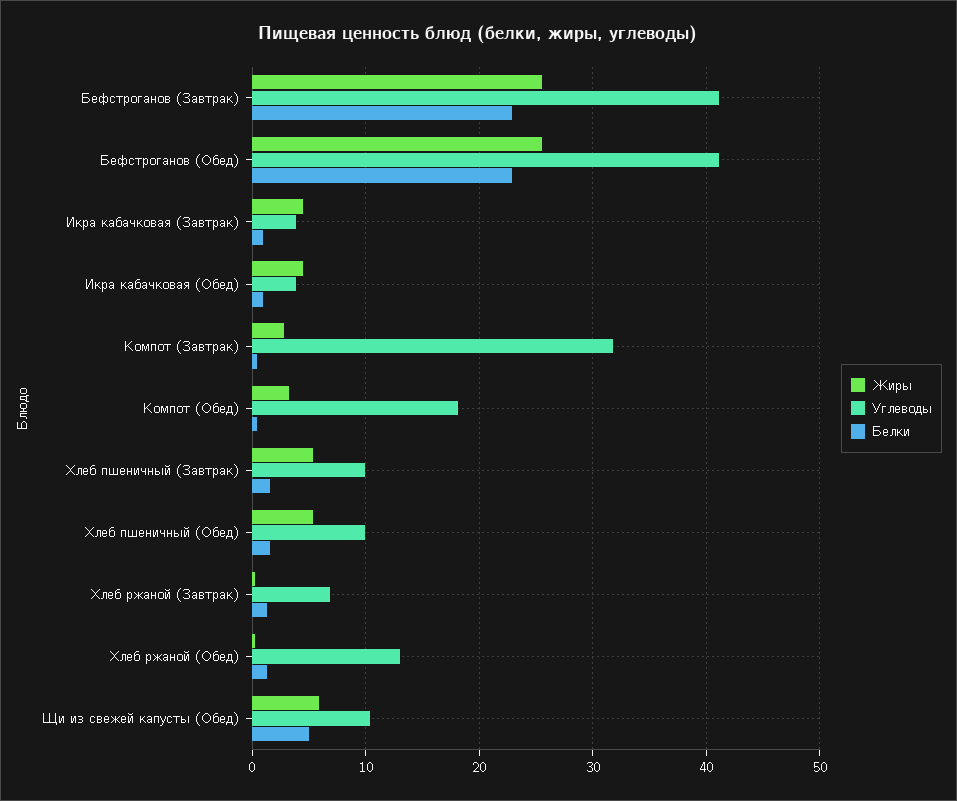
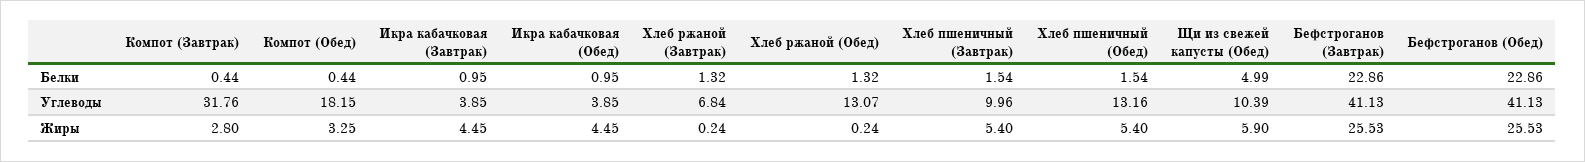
  {
    "Жиры": {
      "Бефстроганов (Завтрак)": 25.53,
      "Бефстроганов (Обед)": 25.53,
      "Икра кабачковая (Завтрак)": 4.45,
      "Икра кабачковая (Обед)": 4.45,
      "Компот (Завтрак)": 2.8,
      "Компот (Обед)": 3.25,
      "Хлеб пшеничный (Завтрак)": 5.4,
      "Хлеб пшеничный (Обед)": 5.4,
      "Хлеб ржаной (Завтрак)": 0.24,
      "Хлеб ржаной (Обед)": 0.24,
      "Щи из свежей капусты (Обед)": 5.9
    },
    "Углеводы": {
      "Бефстроганов (Завтрак)": 41.13,
      "Бефстроганов (Обед)": 41.13,
      "Икра кабачковая (Завтрак)": 3.85,
      "Икра кабачковая (Обед)": 3.85,
      "Компот (Завтрак)": 31.76,
      "Компот (Обед)": 18.15,
      "Хлеб пшеничный (Завтрак)": 9.96,
-     "Хлеб пшеничный (Обед)": 10,
+     "Хлеб пшеничный (Обед)": 13.16,
      "Хлеб ржаной (Завтрак)": 6.84,
      "Хлеб ржаной (Обед)": 13.07,
      "Щи из свежей капусты (Обед)": 10.39
    },
    "Белки": {
      "Бефстроганов (Завтрак)": 22.86,
      "Бефстроганов (Обед)": 22.86,
      "Икра кабачковая (Завтрак)": 0.95,
      "Икра кабачковая (Обед)": 0.95,
      "Компот (Завтрак)": 0.44,
      "Компот (Обед)": 0.44,
      "Хлеб пшеничный (Завтрак)": 1.54,
      "Хлеб пшеничный (Обед)": 1.54,
      "Хлеб ржаной (Завтрак)": 1.32,
      "Хлеб ржаной (Обед)": 1.32,
      "Щи из свежей капусты (Обед)": 4.99
    }
  }

